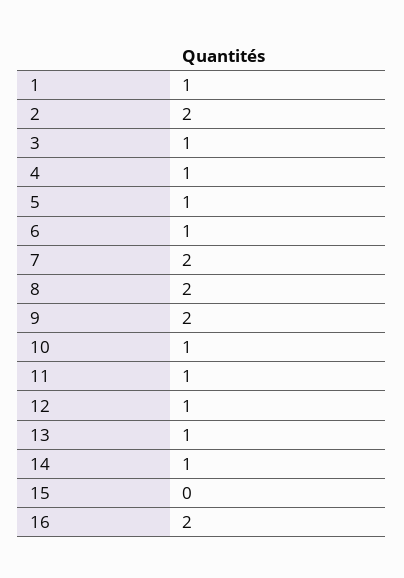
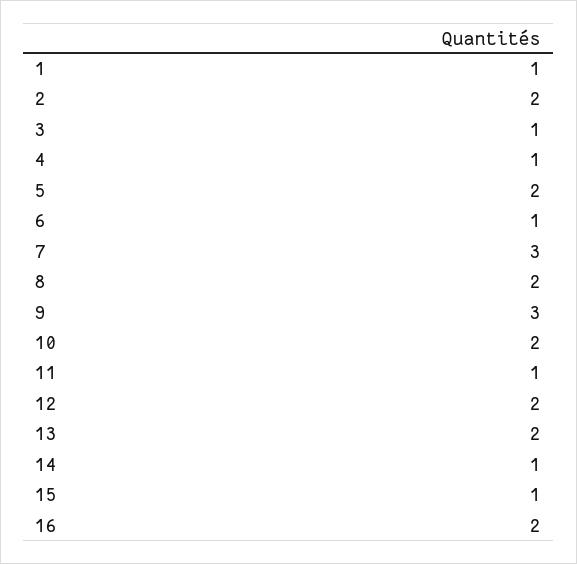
  {
    "1": 1,
    "2": 2,
    "3": 1,
    "4": 1,
-   "5": 1,
+   "5": 2,
    "6": 1,
-   "7": 2,
+   "7": 3,
    "8": 2,
-   "9": 2,
+   "9": 3,
-   "10": 1,
+   "10": 2,
    "11": 1,
-   "12": 1,
+   "12": 2,
-   "13": 1,
+   "13": 2,
    "14": 1,
-   "15": 0,
+   "15": 1,
    "16": 2
  }

